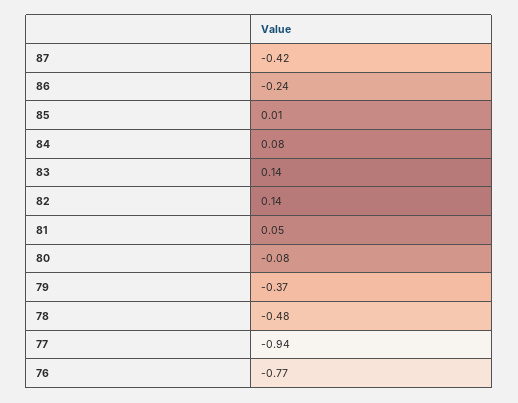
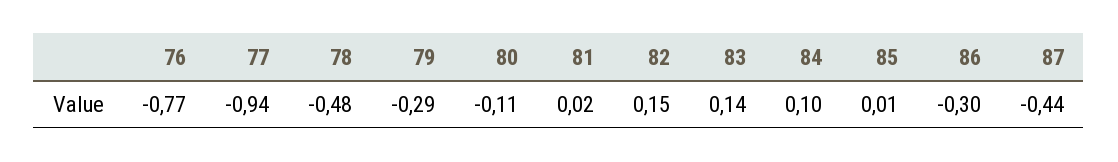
  {
-   "87": -0.42,
+   "87": -0.44,
-   "86": -0.24,
+   "86": -0.3,
    "85": 0.01,
-   "84": 0.08,
+   "84": 0.1,
    "83": 0.14,
-   "82": 0.14,
+   "82": 0.15,
-   "81": 0.05,
+   "81": 0.02,
-   "80": -0.08,
+   "80": -0.11,
-   "79": -0.37,
+   "79": -0.29,
    "78": -0.48,
    "77": -0.94,
    "76": -0.77
  }

